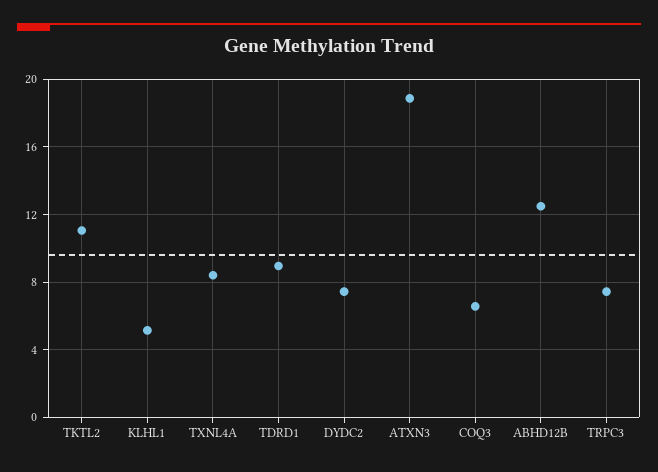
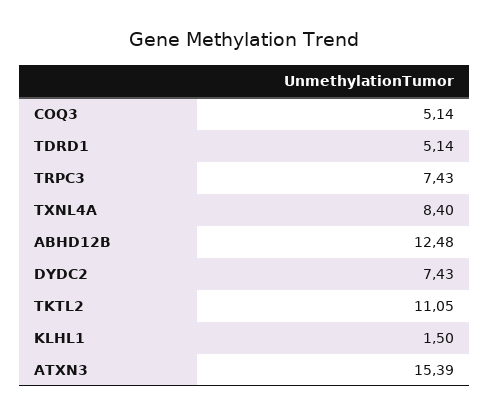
  {
    "TKTL2": 11.05,
-   "KLHL1": 5,
+   "KLHL1": 1.5,
    "TXNL4A": 8.4,
-   "TDRD1": 9,
+   "TDRD1": 5.14,
    "DYDC2": 7.43,
-   "ATXN3": 19,
+   "ATXN3": 15.39,
-   "COQ3": 6.5,
+   "COQ3": 5.14,
    "ABHD12B": 12.48,
    "TRPC3": 7.43
  }

